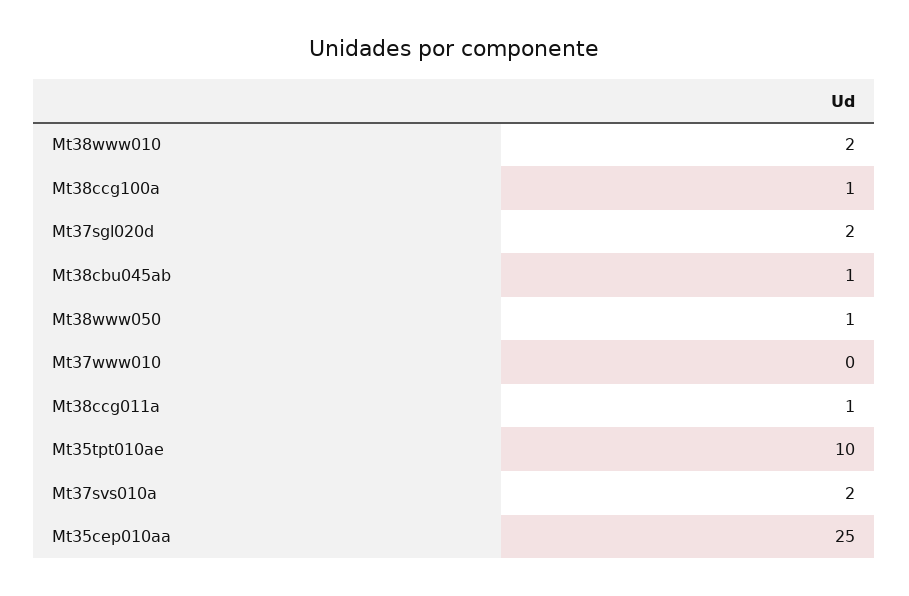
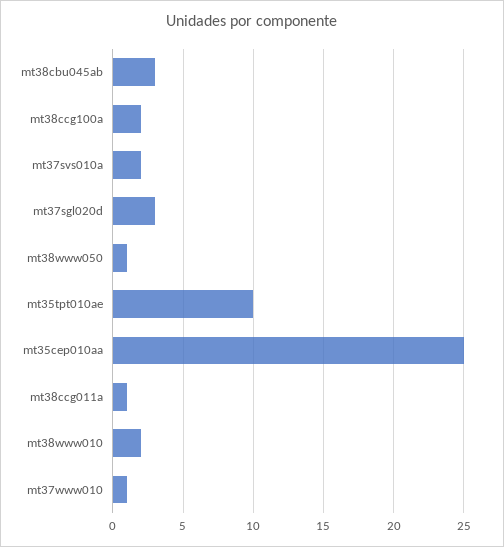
  {
    "Mt38www010": 2,
-   "Mt38ccg100a": 1,
+   "Mt38ccg100a": 2,
-   "Mt37sgl020d": 2,
+   "Mt37sgl020d": 3,
-   "Mt38cbu045ab": 1,
+   "Mt38cbu045ab": 3,
    "Mt38www050": 1,
-   "Mt37www010": 0,
+   "Mt37www010": 1,
    "Mt38ccg011a": 1,
    "Mt35tpt010ae": 10,
    "Mt37svs010a": 2,
    "Mt35cep010aa": 25
  }

